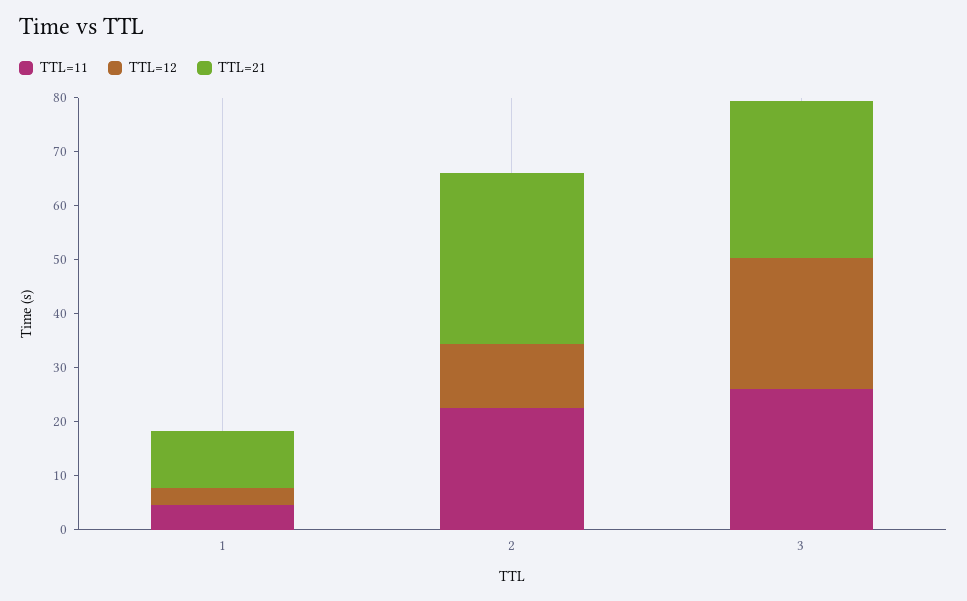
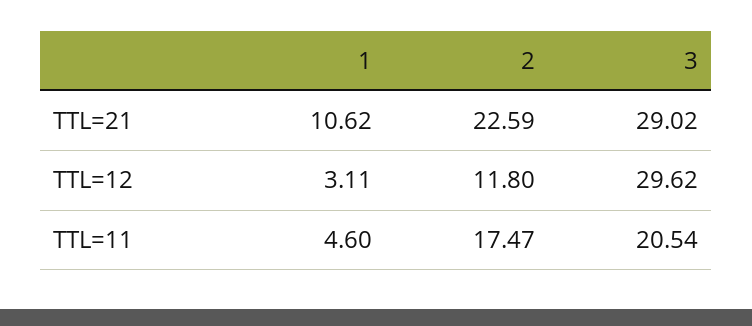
  {
    "TTL=11": {
      "1": 4.6,
-     "2": 22,
+     "2": 17.47,
-     "3": 26
+     "3": 20.54
    },
    "TTL=12": {
      "1": 3.11,
      "2": 11.8,
-     "3": 24
+     "3": 29.62
    },
    "TTL=21": {
      "1": 10.62,
-     "2": 32,
+     "2": 22.59,
      "3": 29.02
    }
  }

